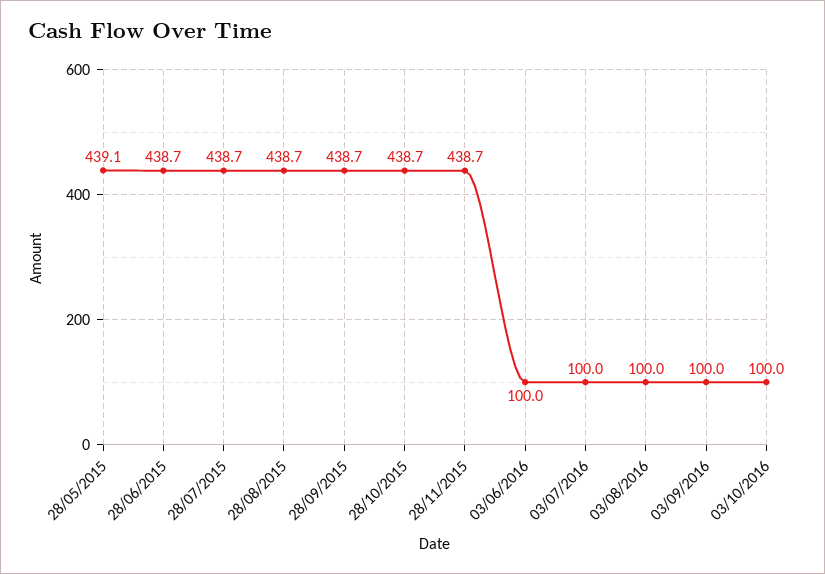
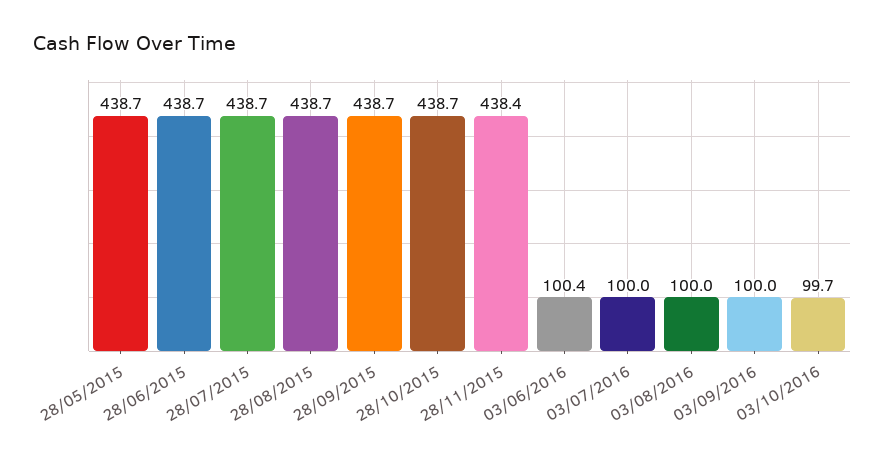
  {
-   "28/05/2015": 439.1,
+   "28/05/2015": 438.7,
    "28/06/2015": 438.7,
    "28/07/2015": 438.7,
    "28/08/2015": 438.7,
    "28/09/2015": 438.7,
    "28/10/2015": 438.7,
-   "28/11/2015": 438.7,
+   "28/11/2015": 438.4,
-   "03/06/2016": 100,
+   "03/06/2016": 100.4,
    "03/07/2016": 100,
    "03/08/2016": 100,
    "03/09/2016": 100,
-   "03/10/2016": 100
+   "03/10/2016": 99.7
  }

